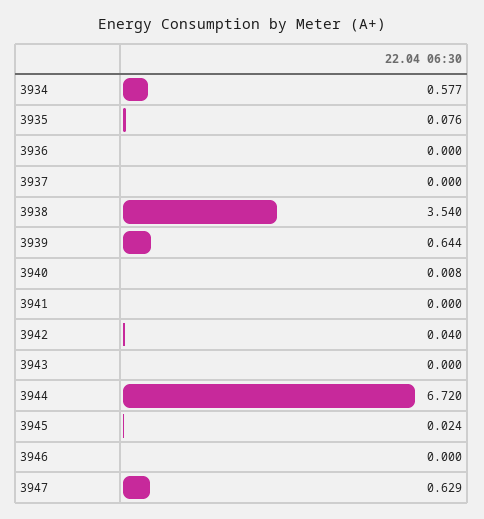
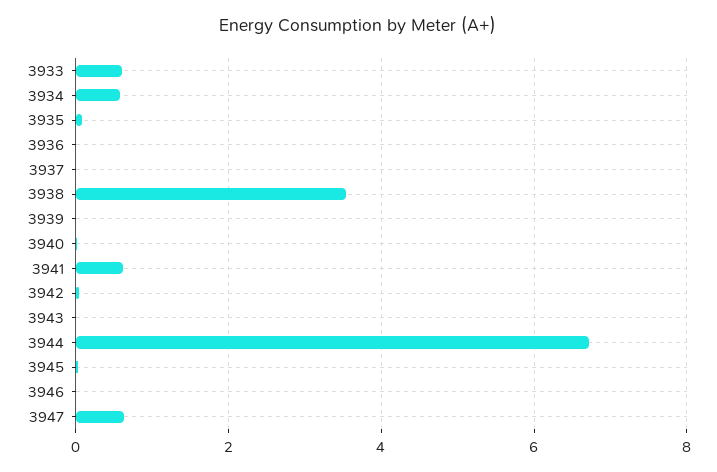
  {
    "3934": 0.577,
    "3935": 0.076,
    "3936": 0,
    "3937": 0,
    "3938": 3.54,
-   "3939": 0.644,
+   "3939": 0,
    "3940": 0.008,
-   "3941": 0,
+   "3941": 0.6,
    "3942": 0.04,
    "3943": 0,
    "3944": 6.72,
    "3945": 0.024,
    "3946": 0,
-   "3947": 0.629
+   "3947": 0.629,
+   "3933": 0.6
  }

